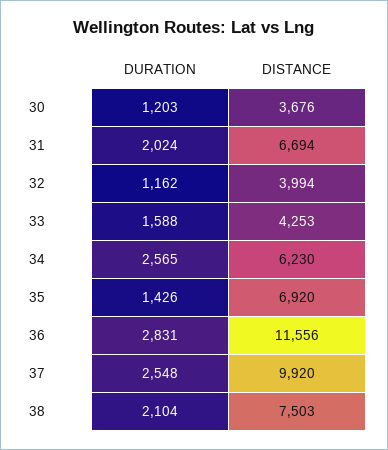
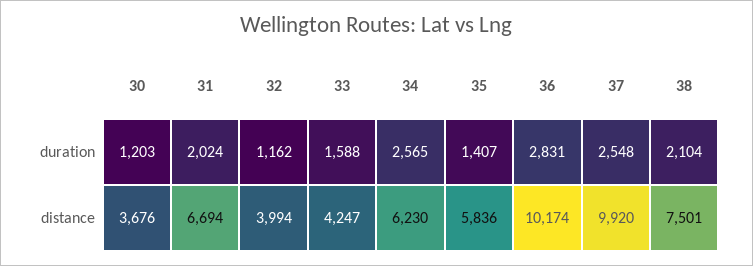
  {
    "DURATION": {
      "30": 1203,
      "31": 2024,
      "32": 1162,
      "33": 1588,
      "34": 2565,
-     "35": 1426,
+     "35": 1407,
      "36": 2831,
      "37": 2548,
      "38": 2104
    },
    "DISTANCE": {
      "30": 3676,
      "31": 6694,
      "32": 3994,
-     "33": 4253,
+     "33": 4247,
      "34": 6230,
-     "35": 6920,
+     "35": 5836,
-     "36": 11556,
+     "36": 10174,
      "37": 9920,
-     "38": 7503
+     "38": 7501
    }
  }

